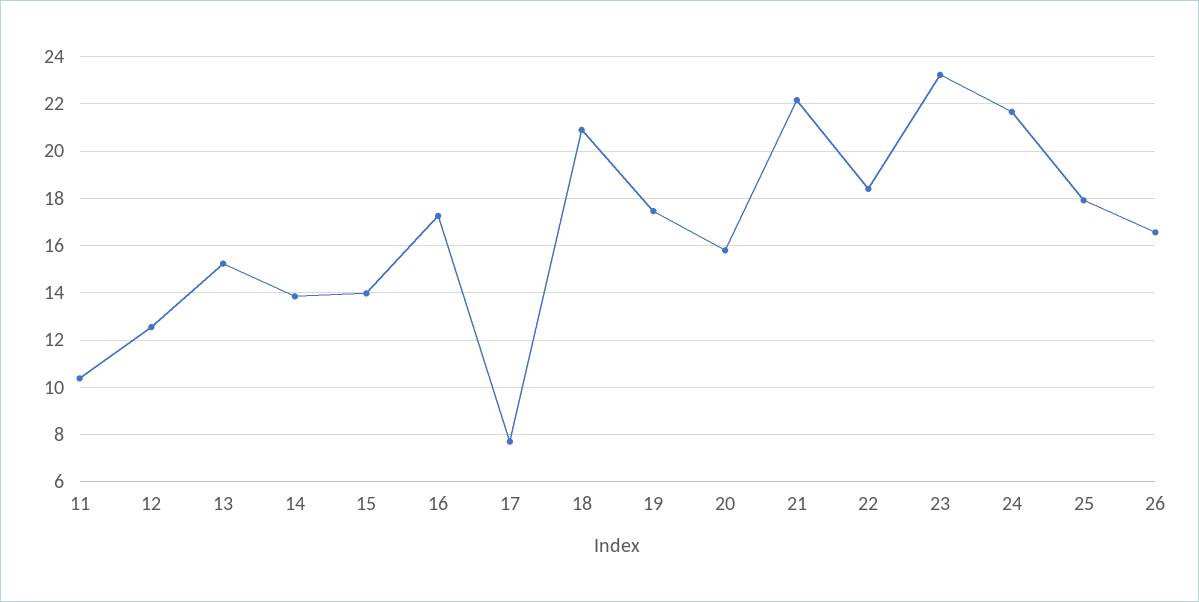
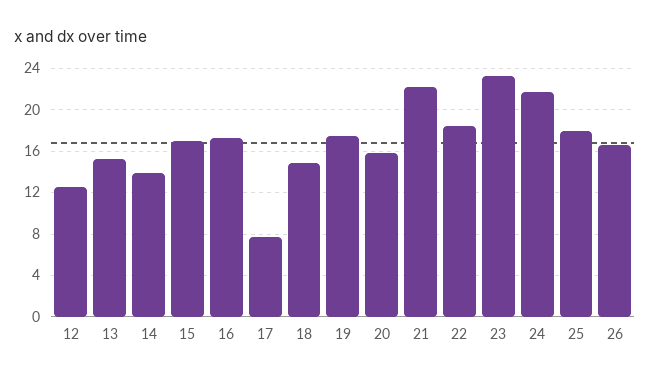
  {
-   "11": 10.5,
    "12": 12.5,
    "13": 15,
    "14": 14,
-   "15": 14,
+   "15": 17,
    "16": 17.5,
    "17": 7.5,
-   "18": 21,
+   "18": 15,
    "19": 17.5,
    "20": 16,
    "21": 22,
    "22": 18.5,
    "23": 23,
    "24": 21.5,
    "25": 18,
    "26": 16.5
  }

